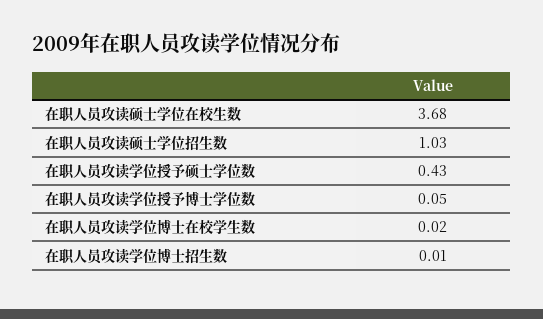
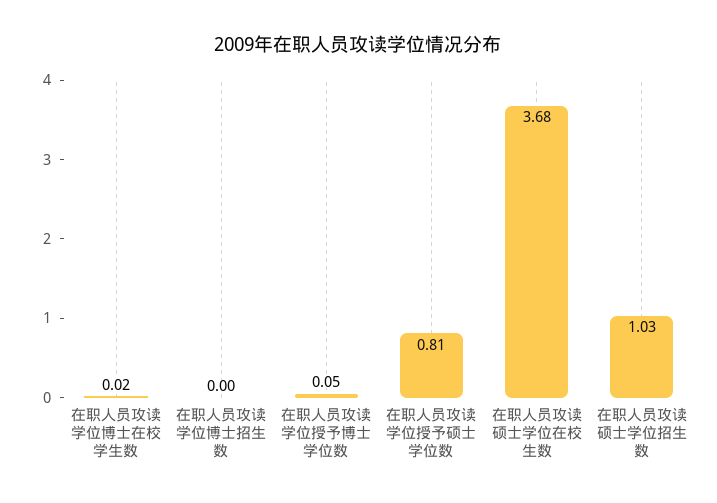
  {
    "在职人员攻读硕士学位在校生数": 3.68,
    "在职人员攻读硕士学位招生数": 1.03,
-   "在职人员攻读学位授予硕士学位数": 0.43,
+   "在职人员攻读学位授予硕士学位数": 0.81,
    "在职人员攻读学位授予博士学位数": 0.05,
    "在职人员攻读学位博士在校学生数": 0.02,
-   "在职人员攻读学位博士招生数": 0.01
+   "在职人员攻读学位博士招生数": 0
  }

